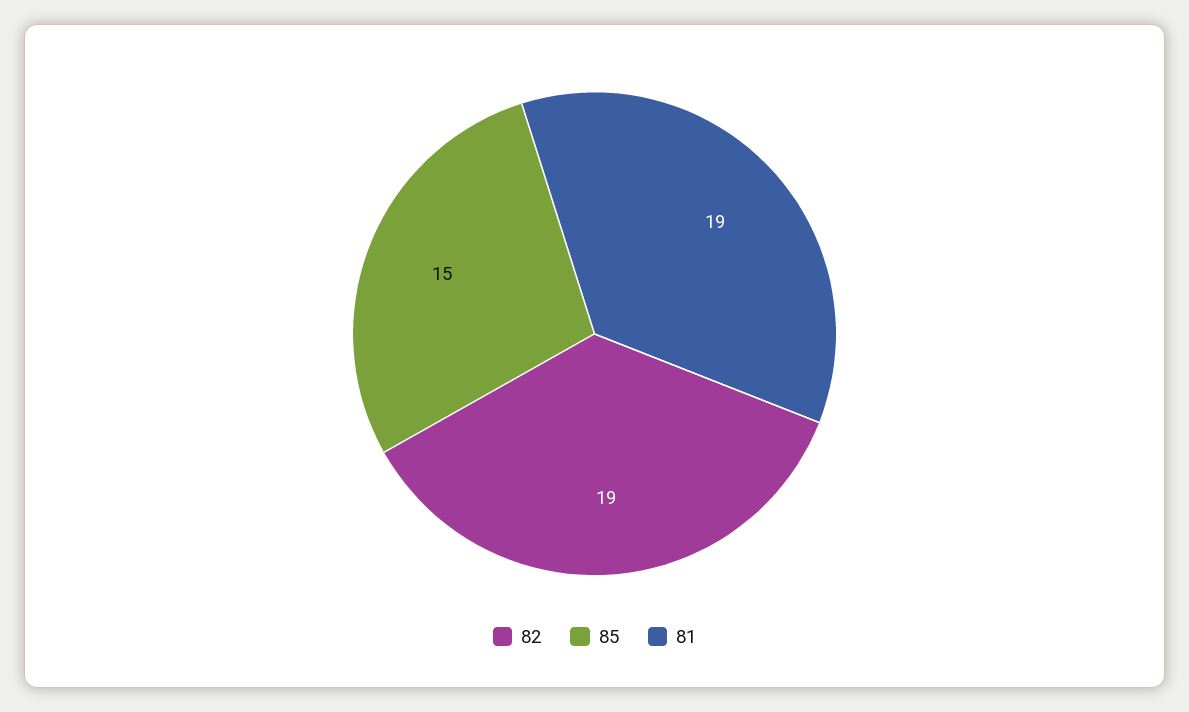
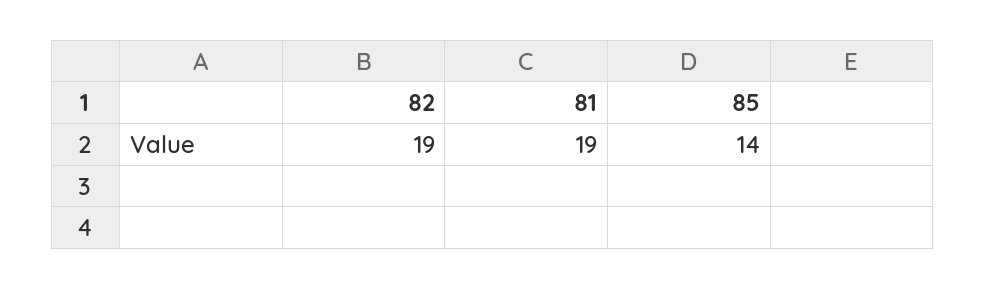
  {
    "82": 19,
-   "85": 15,
+   "85": 14,
    "81": 19
  }

